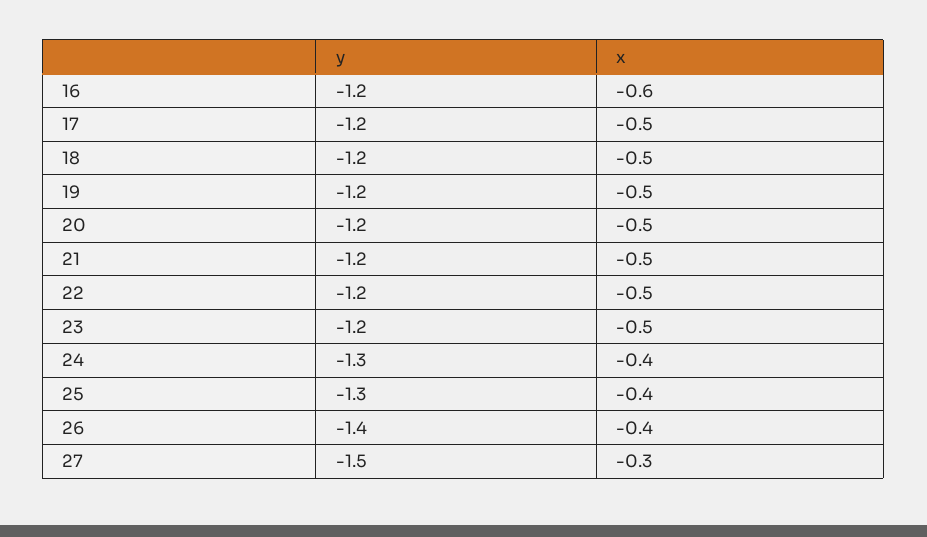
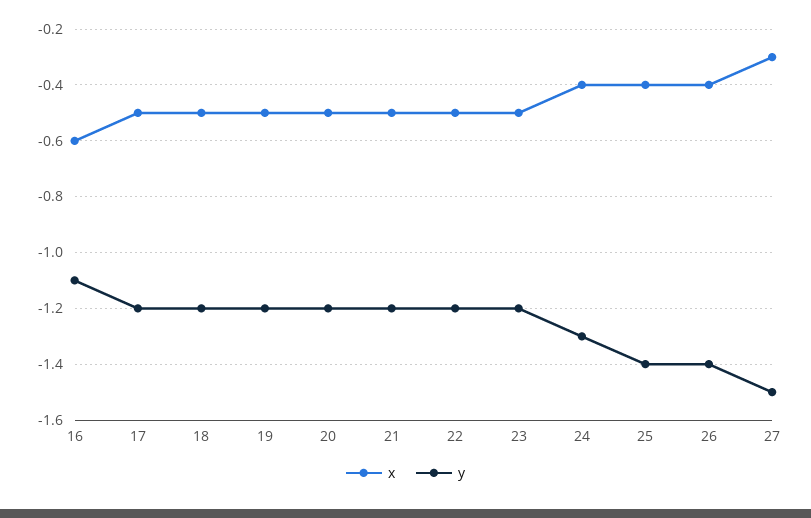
  {
    "y": {
-     "16": -1.2,
+     "16": -1.1,
      "17": -1.2,
      "18": -1.2,
      "19": -1.2,
      "20": -1.2,
      "21": -1.2,
      "22": -1.2,
      "23": -1.2,
      "24": -1.3,
-     "25": -1.3,
+     "25": -1.4,
      "26": -1.4,
      "27": -1.5
    },
    "x": {
      "16": -0.6,
      "17": -0.5,
      "18": -0.5,
      "19": -0.5,
      "20": -0.5,
      "21": -0.5,
      "22": -0.5,
      "23": -0.5,
      "24": -0.4,
      "25": -0.4,
      "26": -0.4,
      "27": -0.3
    }
  }

